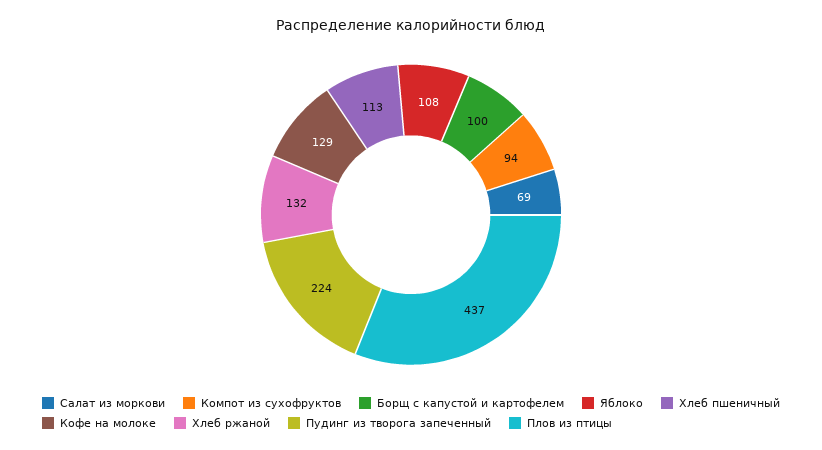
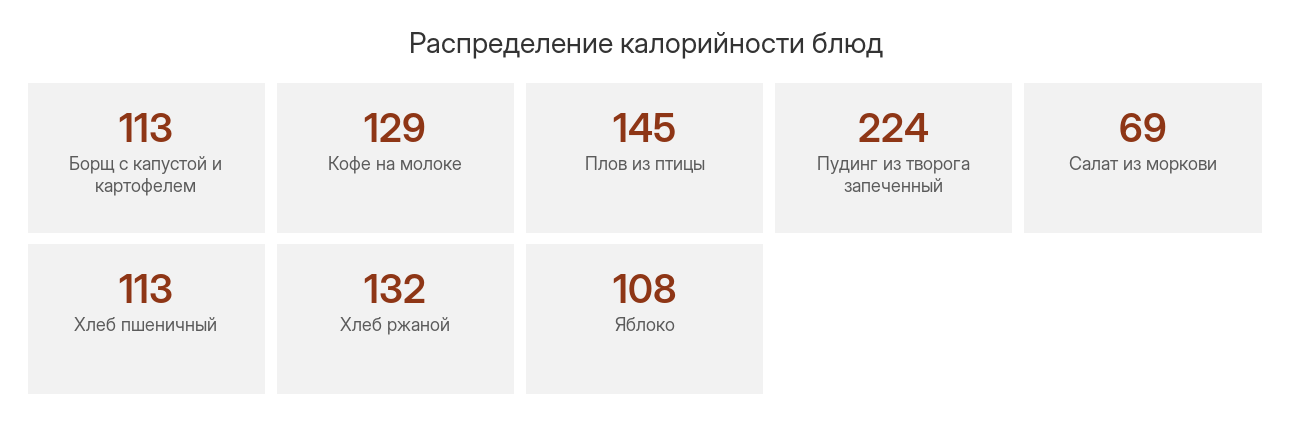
  {
    "Салат из моркови": 69,
-   "Компот из сухофруктов": 94,
-   "Борщ с капустой и картофелем": 100,
+   "Борщ с капустой и картофелем": 113,
    "Яблоко": 108,
    "Хлеб пшеничный": 113,
    "Кофе на молоке": 129,
    "Хлеб ржаной": 132,
    "Пудинг из творога запеченный": 224,
-   "Плов из птицы": 437
+   "Плов из птицы": 145
  }

